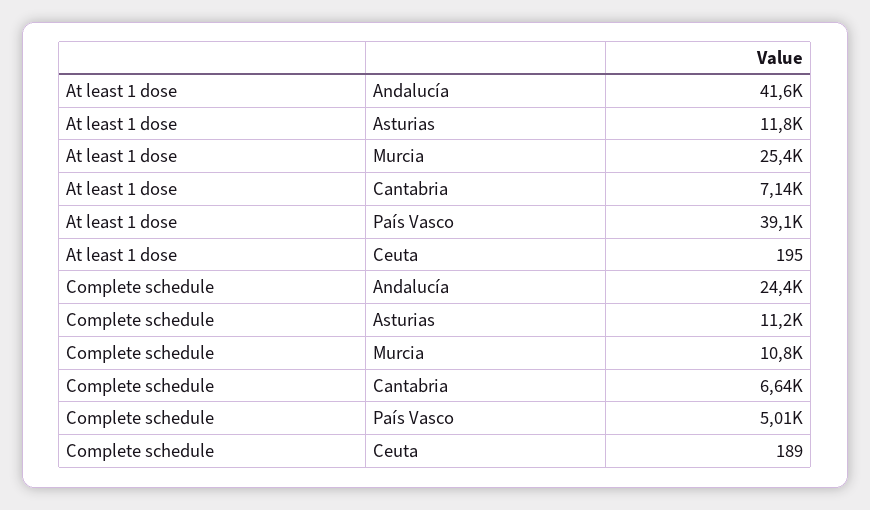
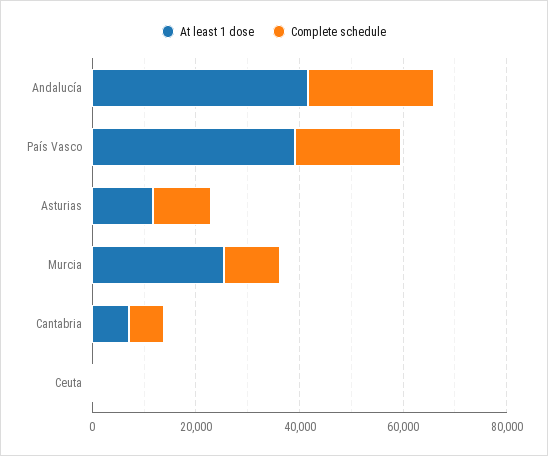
  {
    "At least 1 dose": {
      "Andalucía": 41600,
      "Asturias": 11800,
      "Murcia": 25400,
      "Cantabria": 7140,
      "País Vasco": 39100,
      "Ceuta": 195
    },
    "Complete schedule": {
      "Andalucía": 24400,
      "Asturias": 11200,
      "Murcia": 10800,
      "Cantabria": 6640,
-     "País Vasco": 5010,
+     "País Vasco": 20000,
      "Ceuta": 189
    }
  }

